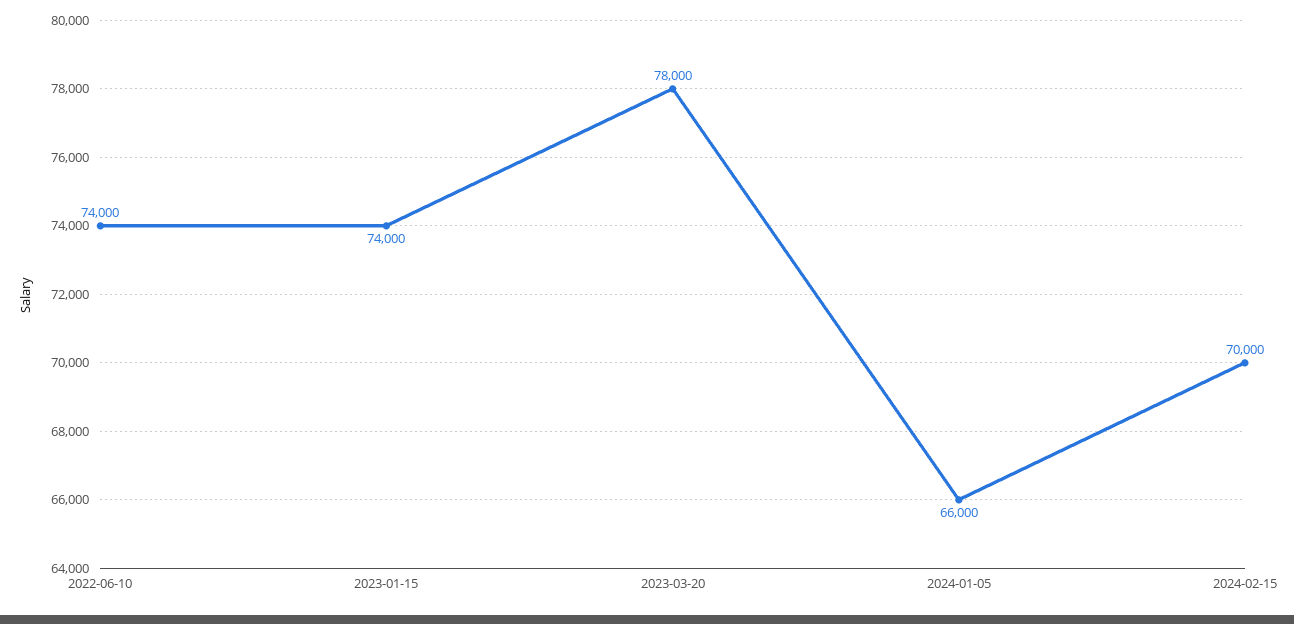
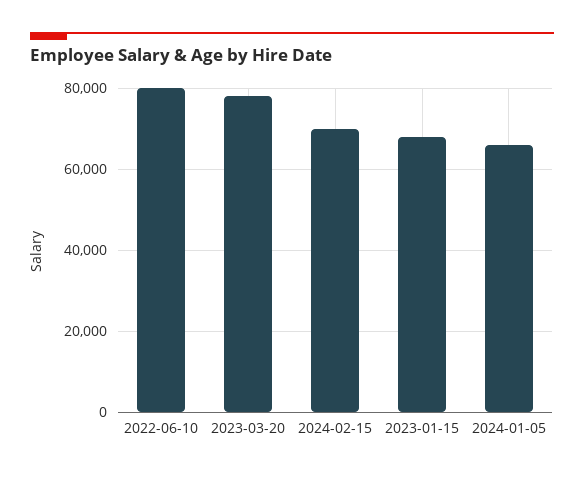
  {
-   "2022-06-10": 74000,
+   "2022-06-10": 80000,
-   "2023-01-15": 74000,
+   "2023-01-15": 68000,
    "2023-03-20": 78000,
    "2024-01-05": 66000,
    "2024-02-15": 70000
  }

